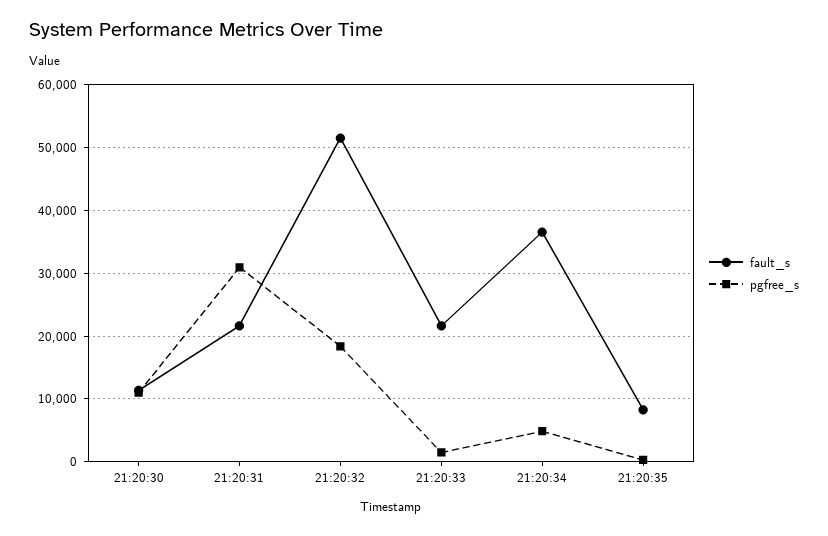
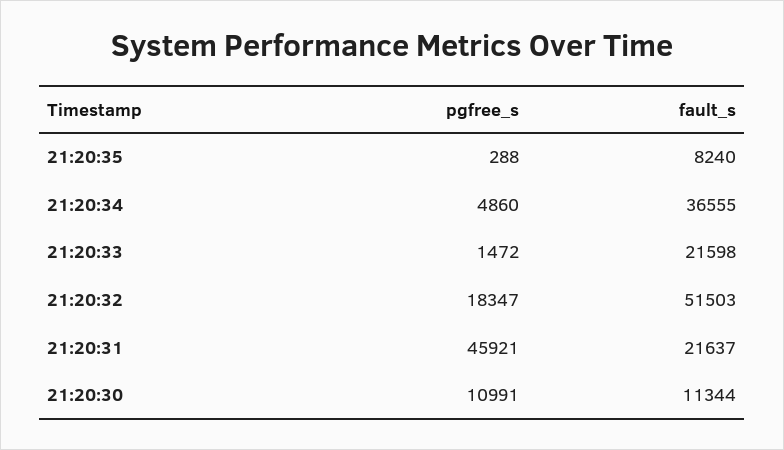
  {
    "fault_s": {
      "21:20:30": 11344,
      "21:20:31": 21637,
      "21:20:32": 51503,
      "21:20:33": 21598,
      "21:20:34": 36555,
      "21:20:35": 8240
    },
    "pgfree_s": {
      "21:20:30": 10991,
-     "21:20:31": 31000,
+     "21:20:31": 45921,
      "21:20:32": 18347,
      "21:20:33": 1472,
      "21:20:34": 4860,
      "21:20:35": 288
    }
  }

